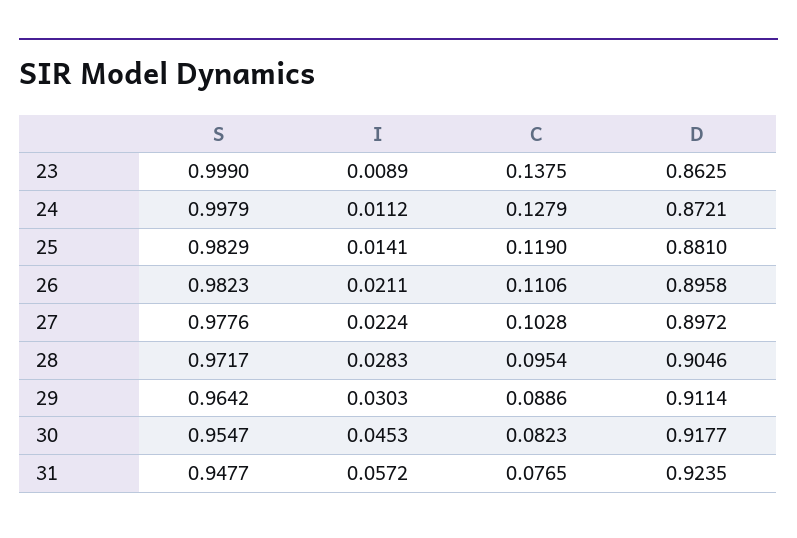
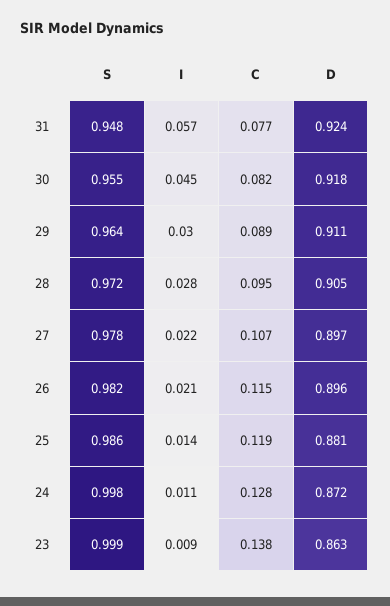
  {
    "S": {
      "23": 0.999,
      "24": 0.9979,
-     "25": 0.9829,
+     "25": 0.986,
      "26": 0.9823,
      "27": 0.9776,
      "28": 0.9717,
      "29": 0.9642,
      "30": 0.9547,
      "31": 0.9477
    },
    "I": {
      "23": 0.0089,
      "24": 0.0112,
      "25": 0.0141,
      "26": 0.0211,
      "27": 0.0224,
      "28": 0.0283,
      "29": 0.0303,
      "30": 0.0453,
      "31": 0.0572
    },
    "C": {
      "23": 0.1375,
      "24": 0.1279,
      "25": 0.119,
-     "26": 0.1106,
+     "26": 0.115,
-     "27": 0.1028,
+     "27": 0.107,
      "28": 0.0954,
      "29": 0.0886,
      "30": 0.0823,
      "31": 0.0765
    },
    "D": {
      "23": 0.8625,
      "24": 0.8721,
      "25": 0.881,
      "26": 0.8958,
      "27": 0.8972,
      "28": 0.9046,
      "29": 0.9114,
      "30": 0.9177,
      "31": 0.9235
    }
  }

